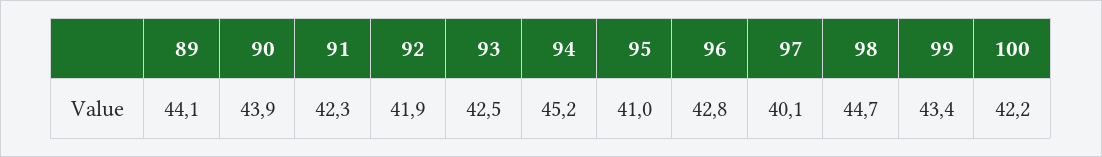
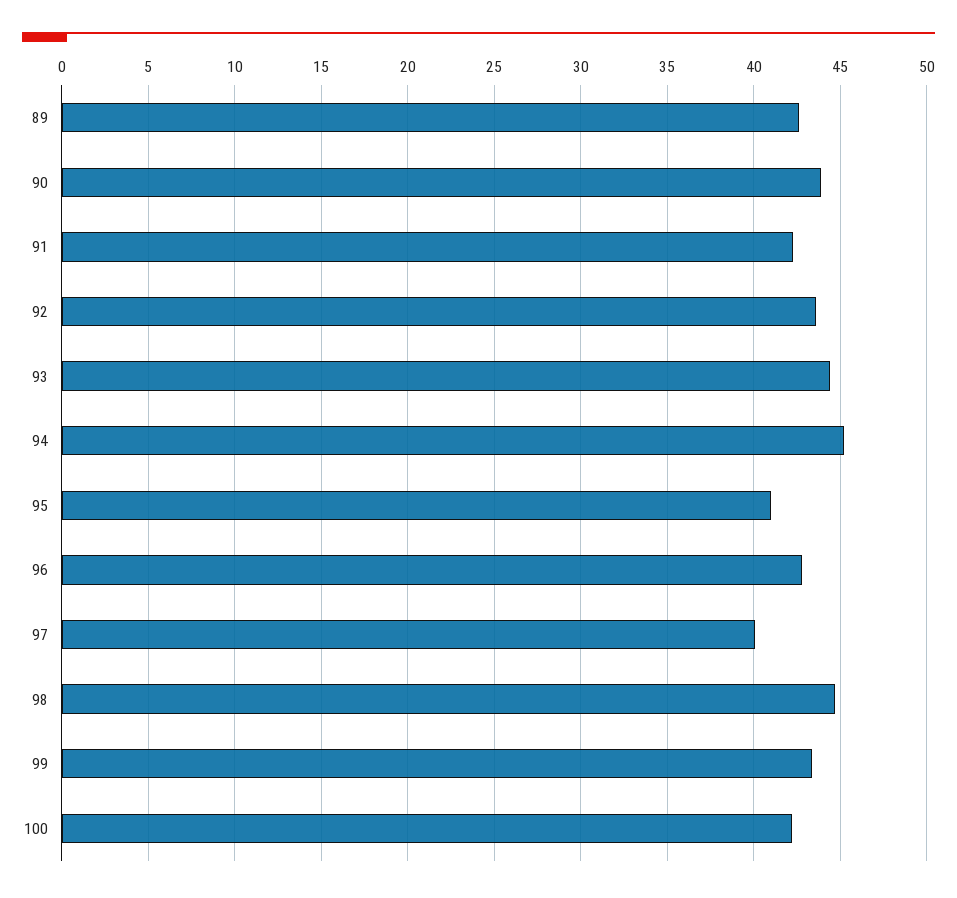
  {
-   "89": 44.1,
+   "89": 42.5,
    "90": 43.9,
    "91": 42.3,
-   "92": 41.9,
+   "92": 43.5,
-   "93": 42.5,
+   "93": 44.5,
    "94": 45.2,
    "95": 41,
    "96": 42.8,
    "97": 40.1,
    "98": 44.7,
    "99": 43.4,
    "100": 42.2
  }

